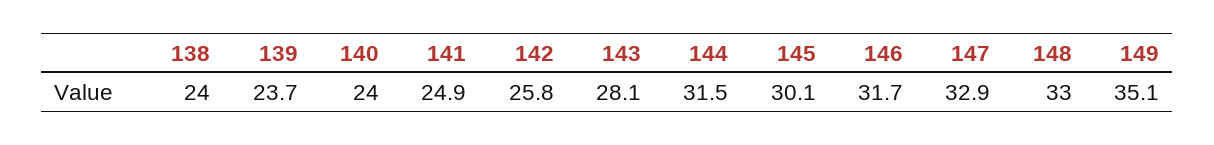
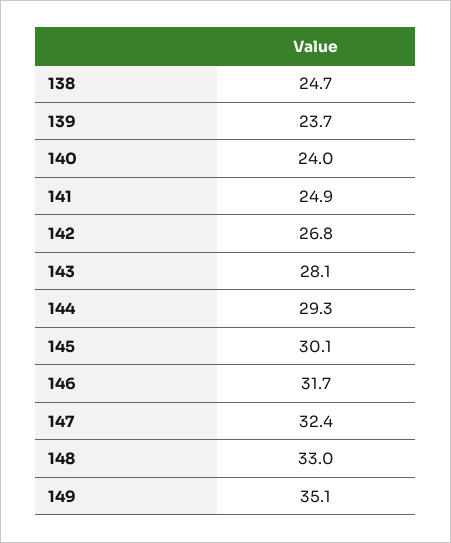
  {
-   "138": 24,
+   "138": 24.7,
    "139": 23.7,
    "140": 24,
    "141": 24.9,
-   "142": 25.8,
+   "142": 26.8,
    "143": 28.1,
-   "144": 31.5,
+   "144": 29.3,
    "145": 30.1,
    "146": 31.7,
-   "147": 32.9,
+   "147": 32.4,
    "148": 33,
    "149": 35.1
  }

